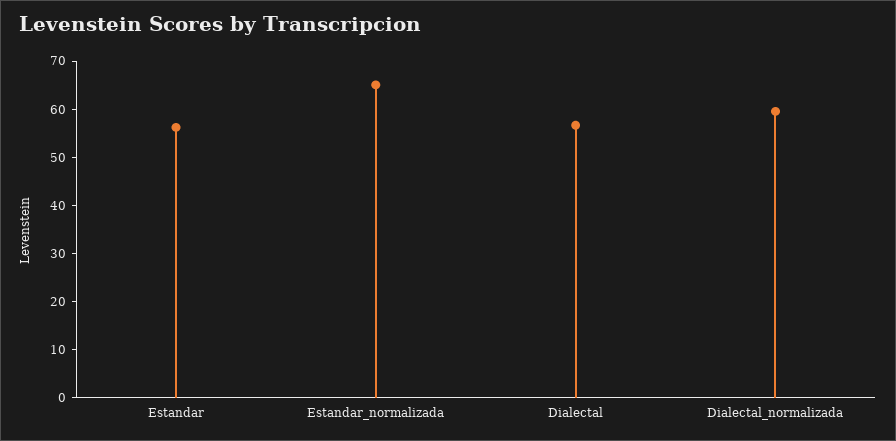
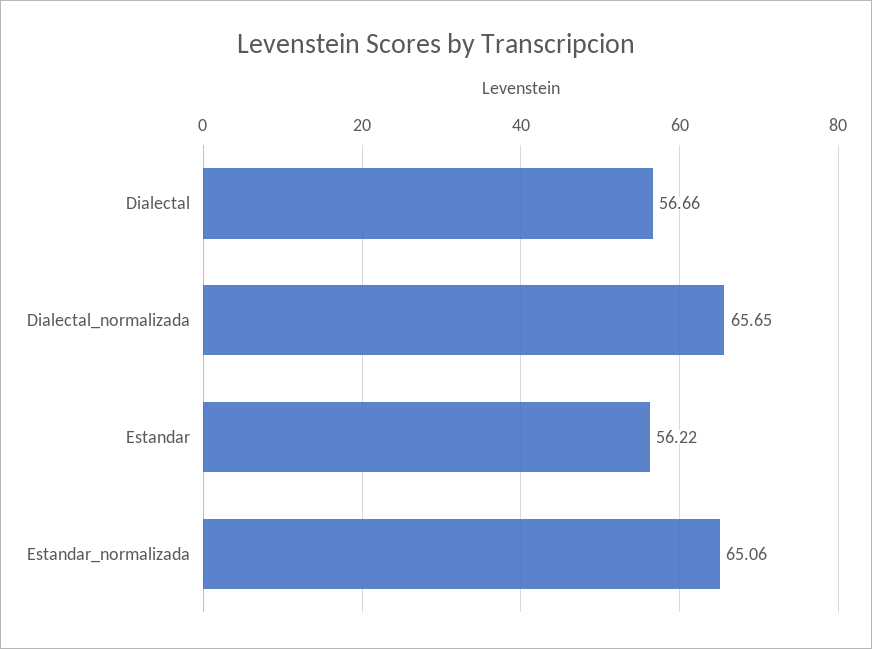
  {
    "Estandar": 56.22,
    "Estandar_normalizada": 65.06,
    "Dialectal": 56.66,
-   "Dialectal_normalizada": 60
+   "Dialectal_normalizada": 65.65
  }

